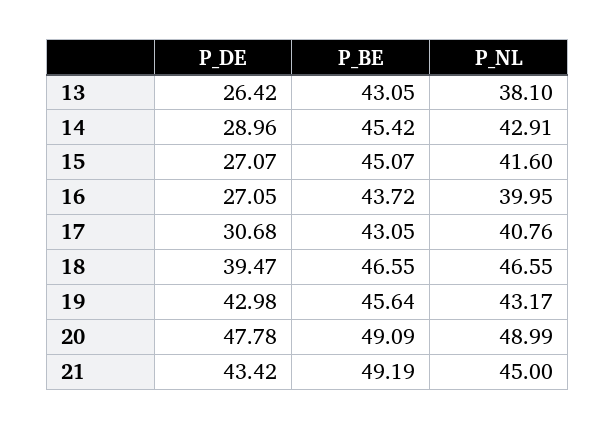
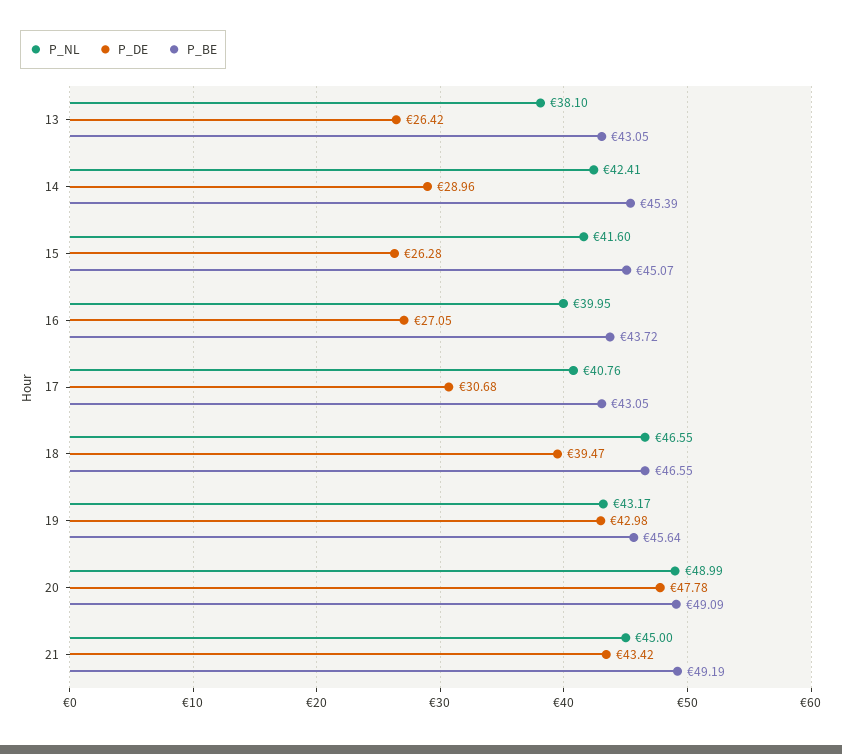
  {
    "P_DE": {
      "13": 26.42,
      "14": 28.96,
-     "15": 27.07,
+     "15": 26.28,
      "16": 27.05,
      "17": 30.68,
      "18": 39.47,
      "19": 42.98,
      "20": 47.78,
      "21": 43.42
    },
    "P_BE": {
      "13": 43.05,
-     "14": 45.42,
+     "14": 45.39,
      "15": 45.07,
      "16": 43.72,
      "17": 43.05,
      "18": 46.55,
      "19": 45.64,
      "20": 49.09,
      "21": 49.19
    },
    "P_NL": {
      "13": 38.1,
-     "14": 42.91,
+     "14": 42.41,
      "15": 41.6,
      "16": 39.95,
      "17": 40.76,
      "18": 46.55,
      "19": 43.17,
      "20": 48.99,
      "21": 45
    }
  }

